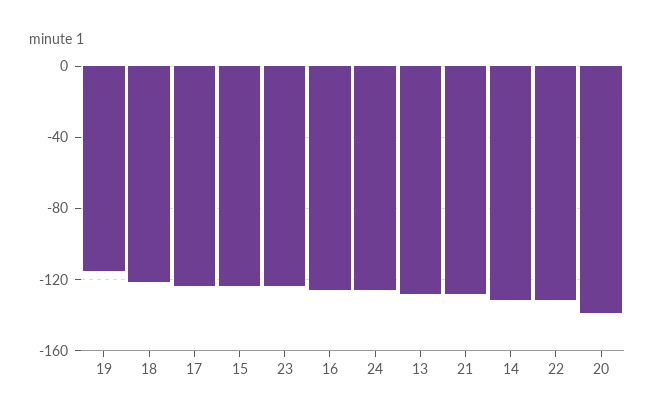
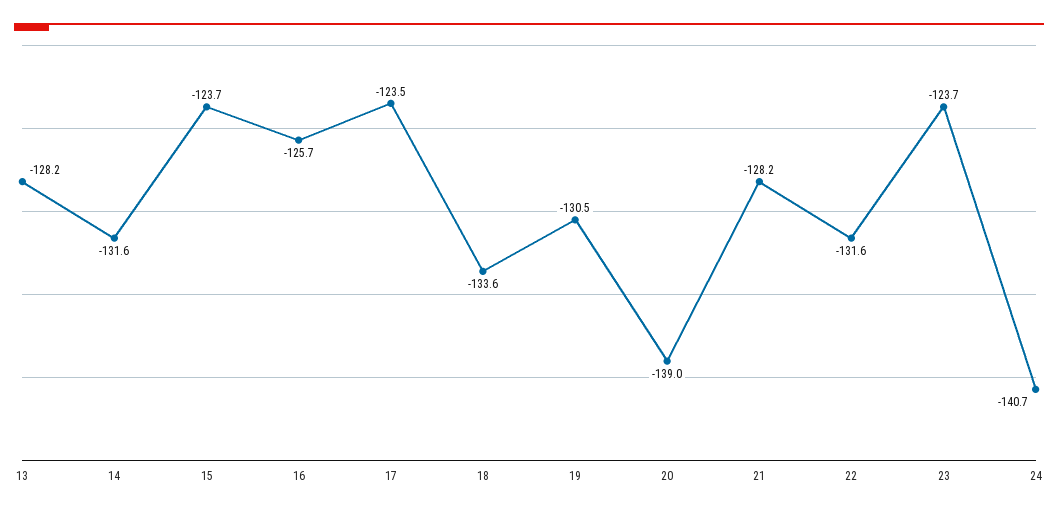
  {
-   "19": -115,
+   "19": -130.5,
-   "18": -120,
+   "18": -133.6,
    "17": -123.5,
    "15": -123.7,
    "23": -123.7,
    "16": -125.7,
-   "24": -125,
+   "24": -140.7,
    "13": -128.2,
    "21": -128.2,
    "14": -131.6,
    "22": -131.6,
    "20": -139
  }

